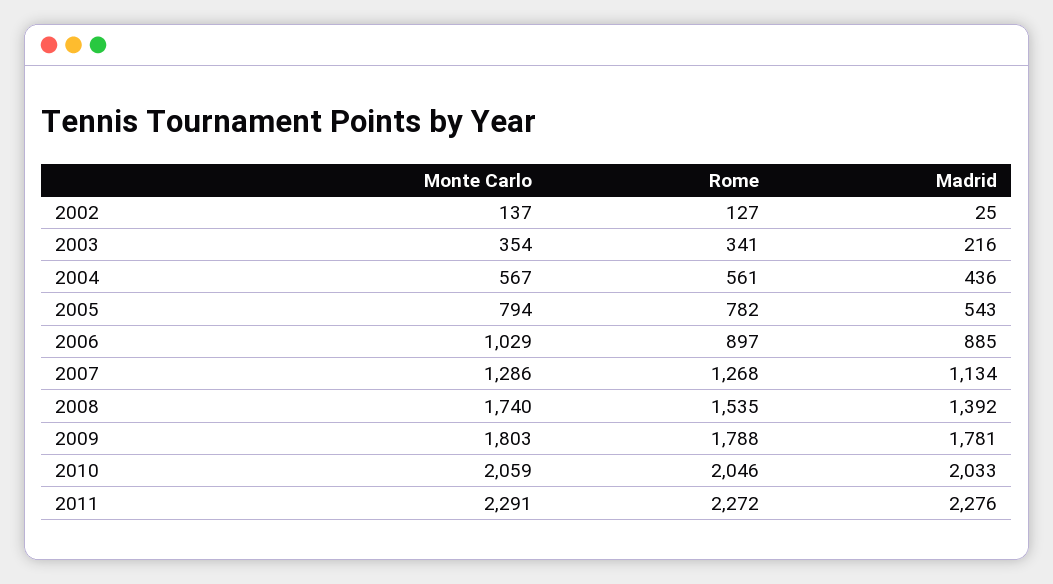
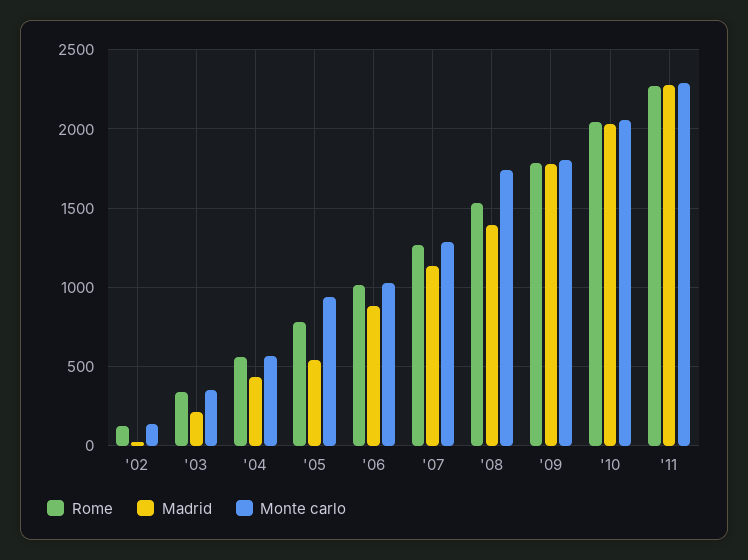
  {
    "Monte Carlo": {
      "2002": 137,
      "2003": 354,
      "2004": 567,
-     "2005": 794,
+     "2005": 950,
      "2006": 1029,
      "2007": 1286,
      "2008": 1740,
      "2009": 1803,
      "2010": 2059,
      "2011": 2291
    },
    "Rome": {
      "2002": 127,
      "2003": 341,
      "2004": 561,
      "2005": 782,
-     "2006": 897,
+     "2006": 1000,
      "2007": 1268,
      "2008": 1535,
      "2009": 1788,
      "2010": 2046,
      "2011": 2272
    },
    "Madrid": {
      "2002": 25,
      "2003": 216,
      "2004": 436,
      "2005": 543,
      "2006": 885,
      "2007": 1134,
      "2008": 1392,
      "2009": 1781,
      "2010": 2033,
      "2011": 2276
    }
  }

